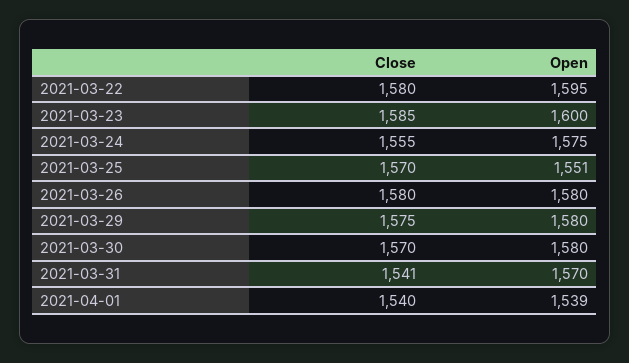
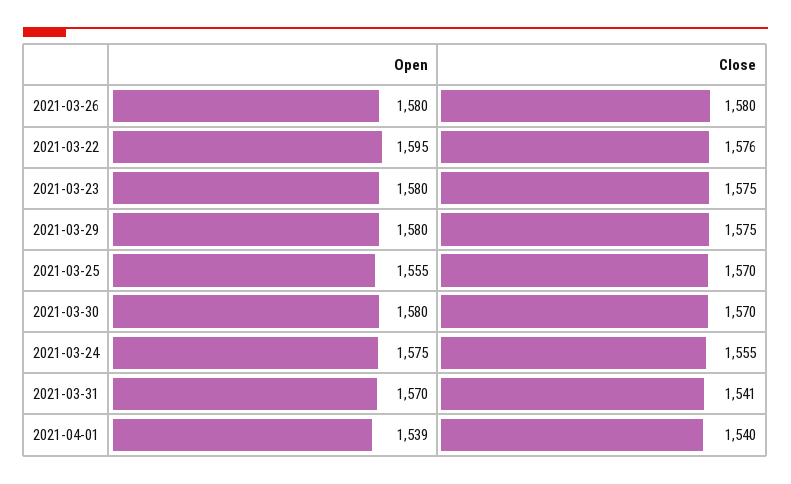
  {
    "Close": {
-     "2021-03-22": 1580,
+     "2021-03-22": 1576,
-     "2021-03-23": 1585,
+     "2021-03-23": 1575,
      "2021-03-24": 1555,
      "2021-03-25": 1570,
      "2021-03-26": 1580,
      "2021-03-29": 1575,
      "2021-03-30": 1570,
      "2021-03-31": 1541,
      "2021-04-01": 1540
    },
    "Open": {
      "2021-03-22": 1595,
-     "2021-03-23": 1600,
+     "2021-03-23": 1580,
      "2021-03-24": 1575,
-     "2021-03-25": 1551,
+     "2021-03-25": 1555,
      "2021-03-26": 1580,
      "2021-03-29": 1580,
      "2021-03-30": 1580,
      "2021-03-31": 1570,
      "2021-04-01": 1539
    }
  }

